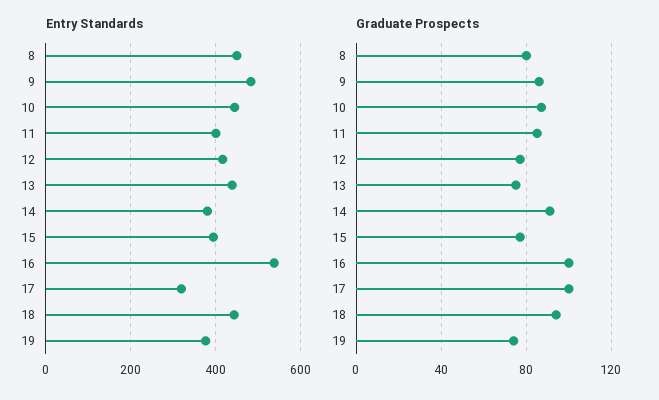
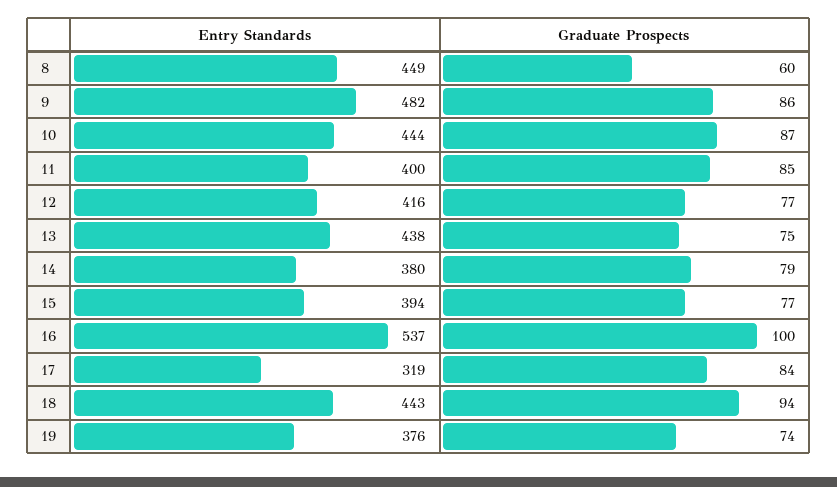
  {
    "Entry Standards": {
      "8": 449,
      "9": 482,
      "10": 444,
      "11": 400,
      "12": 416,
      "13": 438,
      "14": 380,
      "15": 394,
      "16": 537,
      "17": 319,
      "18": 443,
      "19": 376
    },
    "Graduate Prospects": {
-     "8": 80,
+     "8": 60,
      "9": 86,
      "10": 87,
      "11": 85,
      "12": 77,
      "13": 75,
-     "14": 90,
+     "14": 79,
      "15": 77,
      "16": 100,
-     "17": 100,
+     "17": 84,
      "18": 94,
      "19": 74
    }
  }

